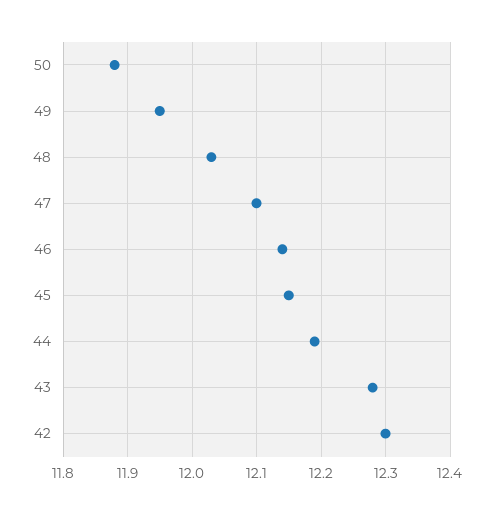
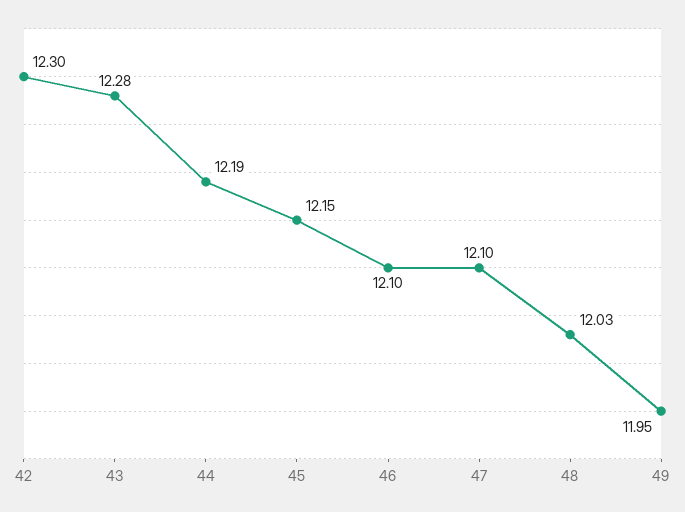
  {
-   "50": 11.88,
    "49": 11.95,
    "48": 12.03,
    "47": 12.1,
-   "46": 12.14,
+   "46": 12.1,
    "45": 12.15,
    "44": 12.19,
    "43": 12.28,
    "42": 12.3
  }

